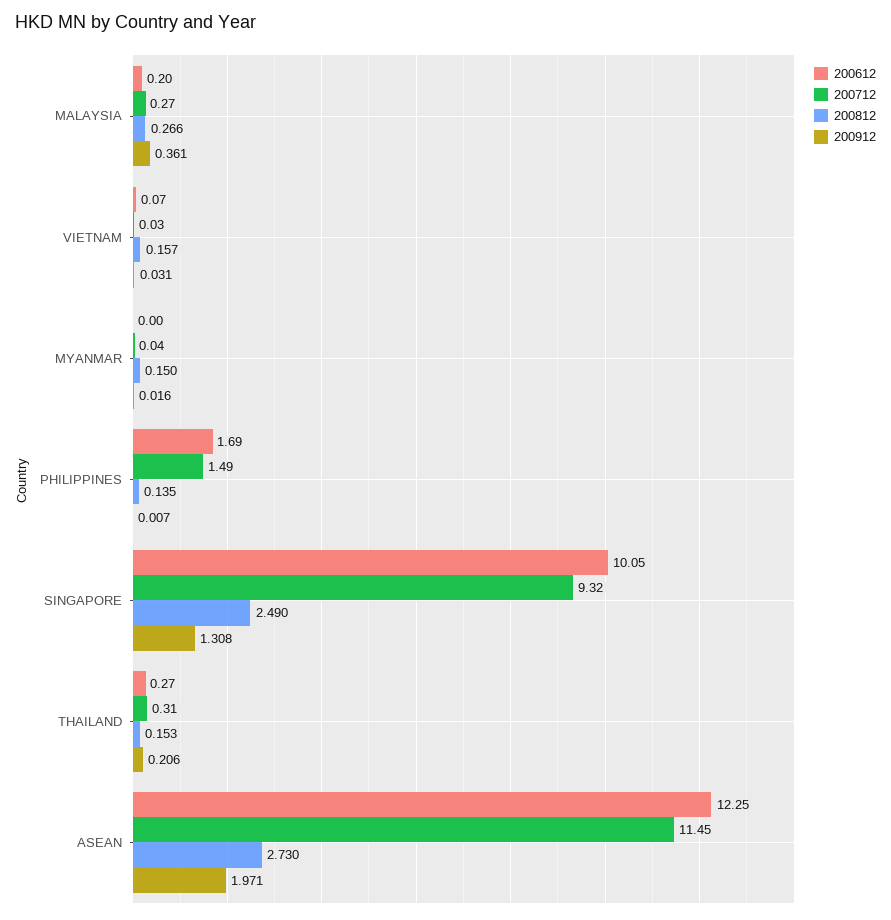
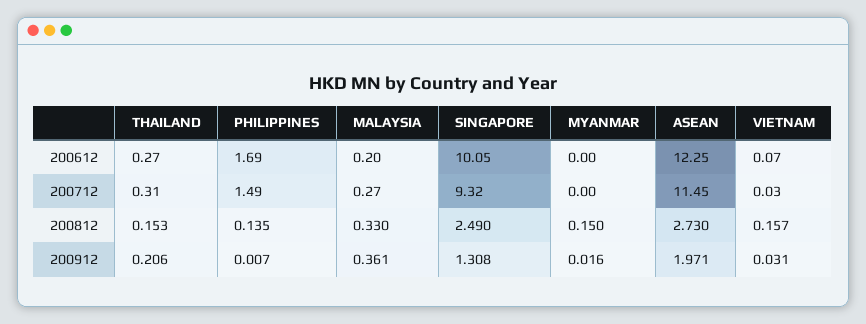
  {
    "200612": {
      "MALAYSIA": 0.2,
      "VIETNAM": 0.07,
      "MYANMAR": 0,
      "PHILIPPINES": 1.69,
      "SINGAPORE": 10.05,
      "THAILAND": 0.27,
      "ASEAN": 12.25
    },
    "200712": {
      "MALAYSIA": 0.27,
      "VIETNAM": 0.03,
-     "MYANMAR": 0.04,
+     "MYANMAR": 0,
      "PHILIPPINES": 1.49,
      "SINGAPORE": 9.32,
      "THAILAND": 0.31,
      "ASEAN": 11.45
    },
    "200812": {
-     "MALAYSIA": 0.266,
+     "MALAYSIA": 0.33,
      "VIETNAM": 0.157,
      "MYANMAR": 0.15,
      "PHILIPPINES": 0.135,
      "SINGAPORE": 2.49,
      "THAILAND": 0.153,
      "ASEAN": 2.73
    },
    "200912": {
      "MALAYSIA": 0.361,
      "VIETNAM": 0.031,
      "MYANMAR": 0.016,
      "PHILIPPINES": 0.007,
      "SINGAPORE": 1.308,
      "THAILAND": 0.206,
      "ASEAN": 1.971
    }
  }

